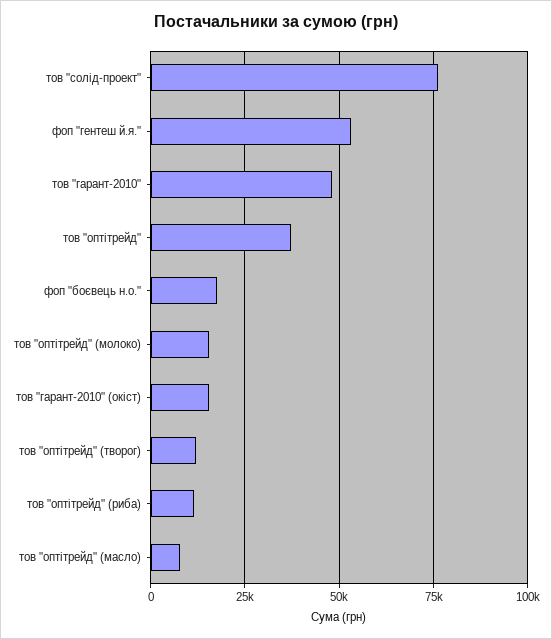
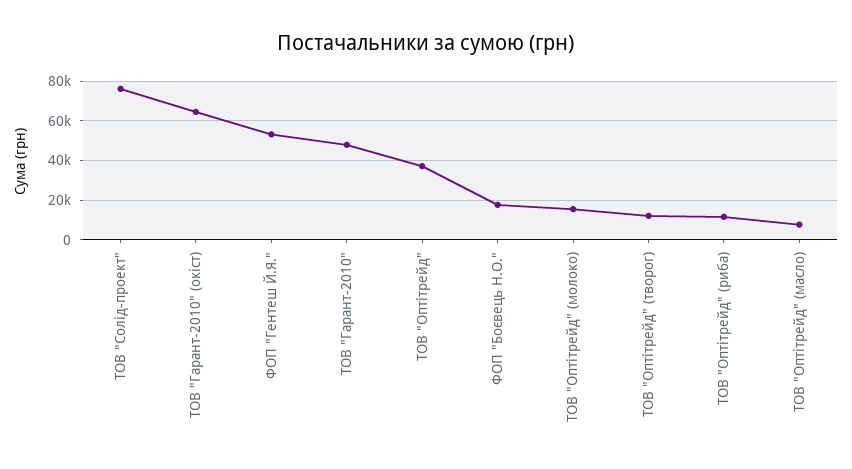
  {
    "тов \"солід-проект\"": 75000,
    "фоп \"гентеш й.я.\"": 52500,
    "тов \"гарант-2010\"": 47500,
    "тов \"оптітрейд\"": 37500,
    "фоп \"боєвець н.о.\"": 17500,
    "тов \"оптітрейд\" (молоко)": 15000,
-   "тов \"гарант-2010\" (окіст)": 15000,
+   "тов \"гарант-2010\" (окіст)": 65000,
    "тов \"оптітрейд\" (творог)": 12500,
    "тов \"оптітрейд\" (риба)": 12500,
    "тов \"оптітрейд\" (масло)": 7500
  }

